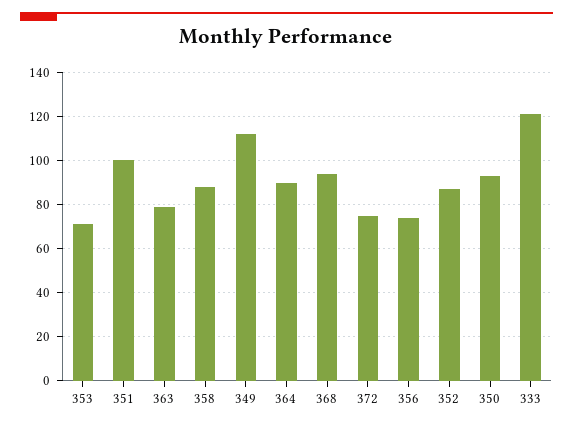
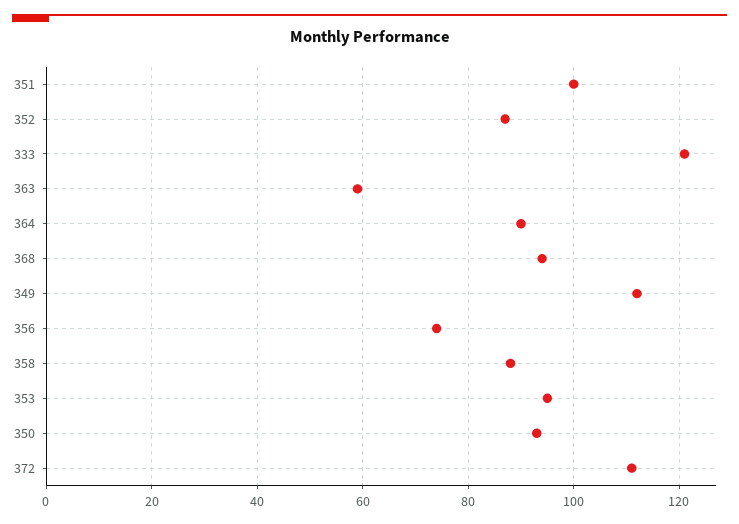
  {
-   "353": 70,
+   "353": 95,
    "351": 100,
-   "363": 80,
+   "363": 60,
    "358": 90,
    "349": 110,
    "364": 90,
    "368": 95,
-   "372": 75,
+   "372": 110,
    "356": 75,
    "352": 85,
    "350": 95,
    "333": 120
  }

